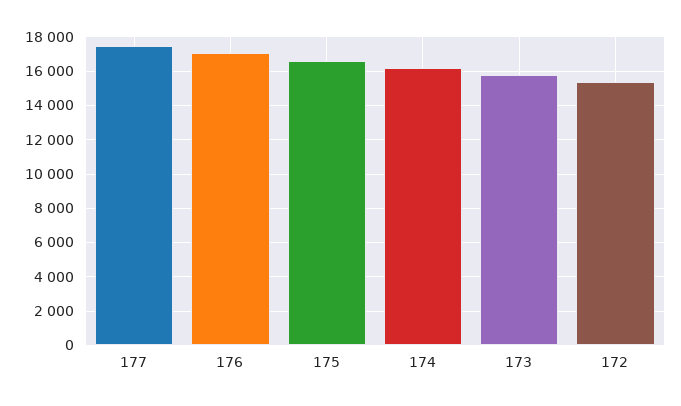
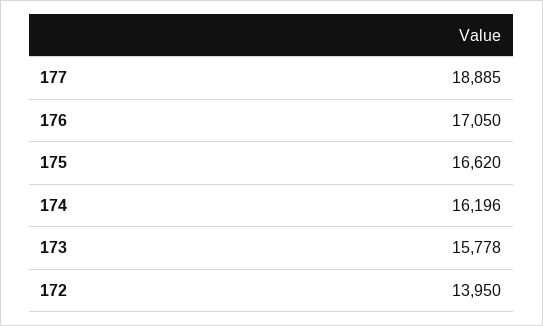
  {
-   "177": 17500,
+   "177": 18885,
    "176": 17050,
    "175": 16620,
    "174": 16196,
    "173": 15778,
-   "172": 15500
+   "172": 13950
  }

